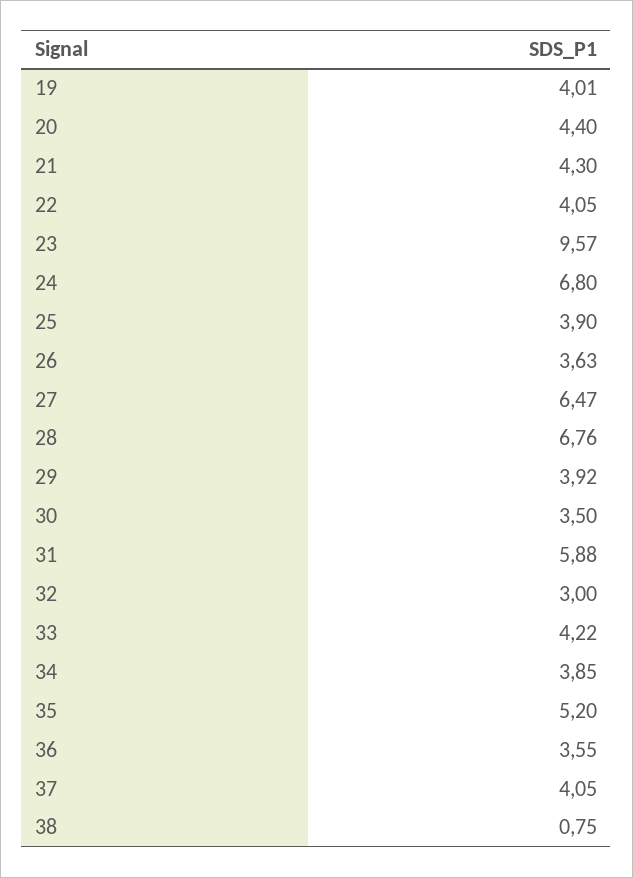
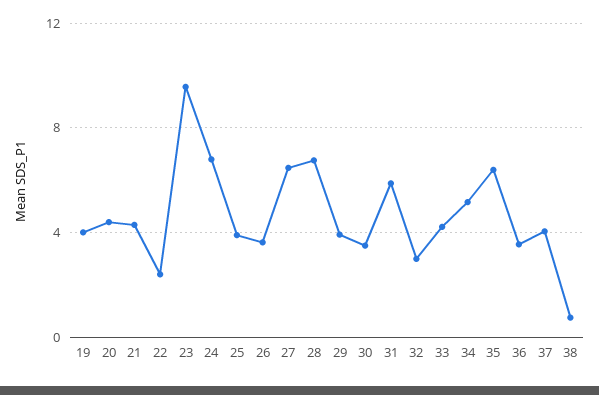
  {
    "19": 4.01,
    "20": 4.4,
    "21": 4.3,
-   "22": 4.05,
+   "22": 2.5,
    "23": 9.57,
    "24": 6.8,
    "25": 3.9,
    "26": 3.63,
    "27": 6.47,
    "28": 6.76,
    "29": 3.92,
    "30": 3.5,
    "31": 5.88,
    "32": 3,
    "33": 4.22,
-   "34": 3.85,
+   "34": 5,
-   "35": 5.2,
+   "35": 6.5,
    "36": 3.55,
    "37": 4.05,
    "38": 0.75
  }

